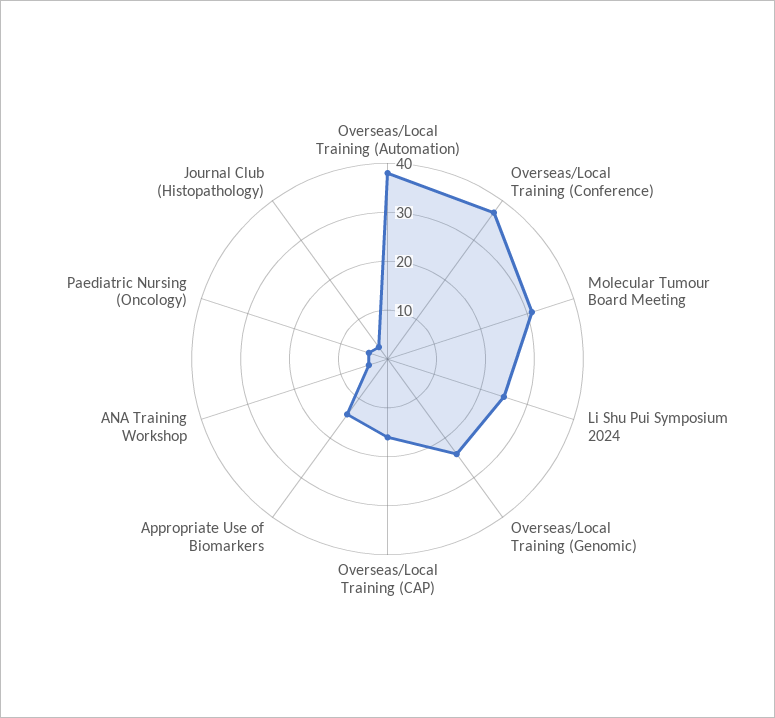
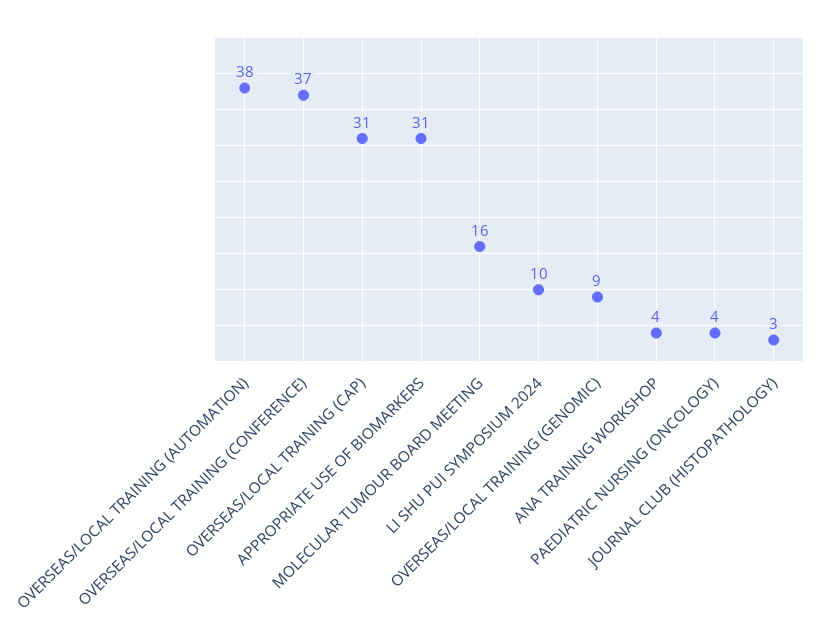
  {
    "Overseas/Local Training (Automation)": 38,
    "Overseas/Local Training (Conference)": 37,
-   "Molecular Tumour Board Meeting": 30,
+   "Molecular Tumour Board Meeting": 16,
-   "Li Shu Pui Symposium 2024": 25,
+   "Li Shu Pui Symposium 2024": 10,
-   "Overseas/Local Training (Genomic)": 25,
+   "Overseas/Local Training (Genomic)": 9,
-   "Overseas/Local Training (CAP)": 15,
+   "Overseas/Local Training (CAP)": 31,
-   "Appropriate Use of Biomarkers": 15,
+   "Appropriate Use of Biomarkers": 31,
    "ANA Training Workshop": 4,
    "Paediatric Nursing (Oncology)": 4,
    "Journal Club (Histopathology)": 3
  }

